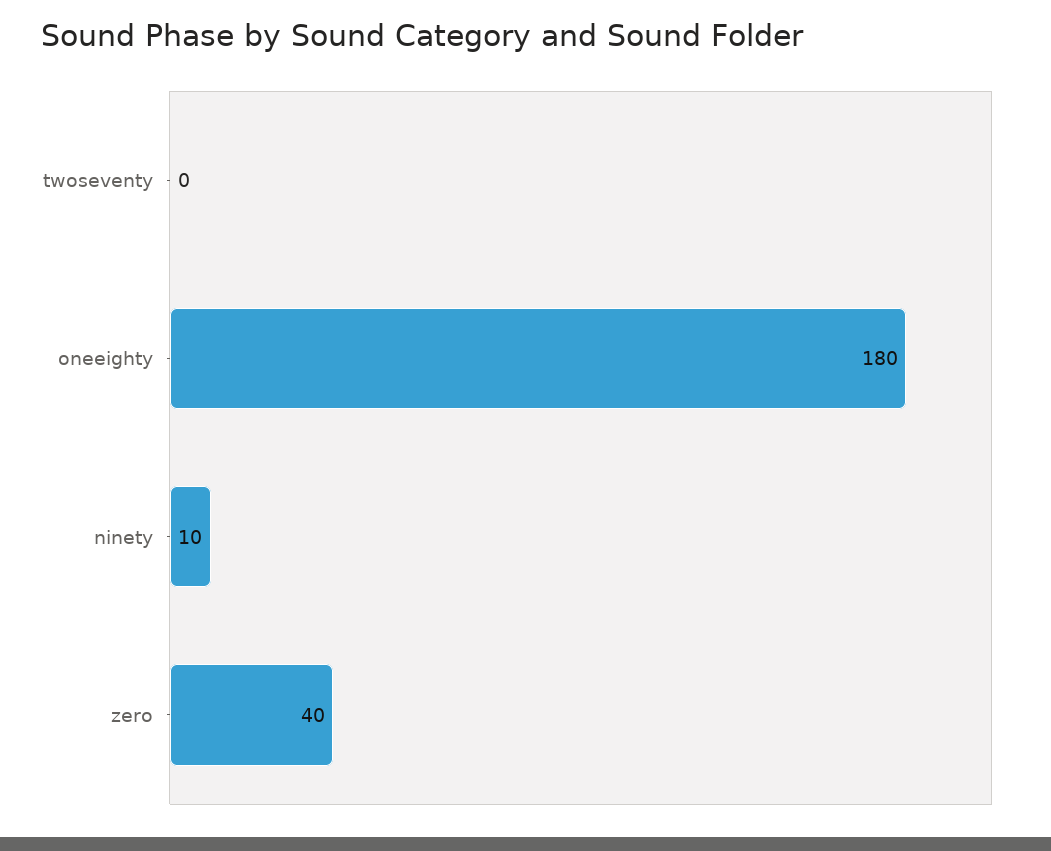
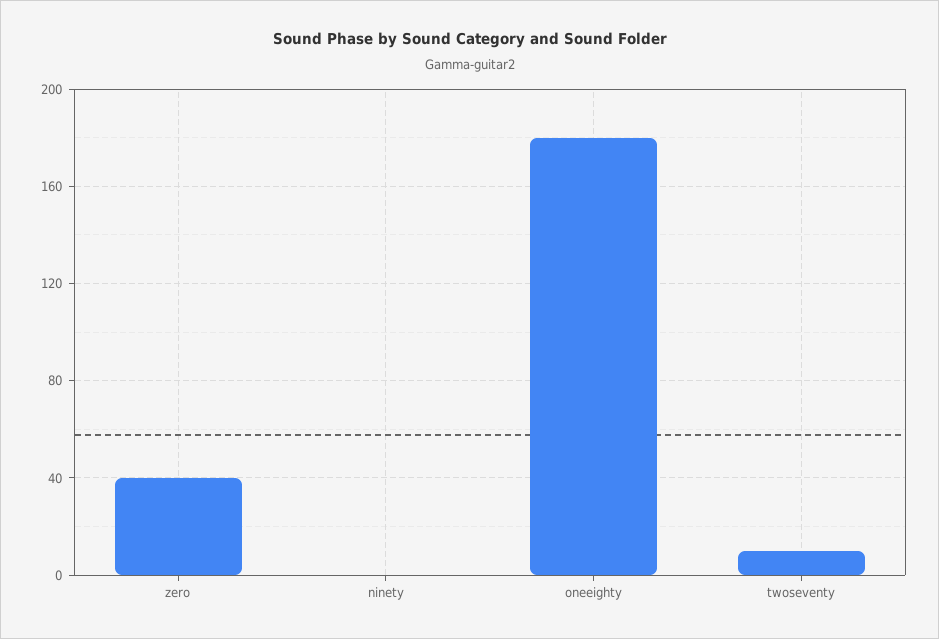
  {
-   "twoseventy": 0,
+   "twoseventy": 10,
    "oneeighty": 180,
-   "ninety": 10,
+   "ninety": 0,
    "zero": 40
  }

